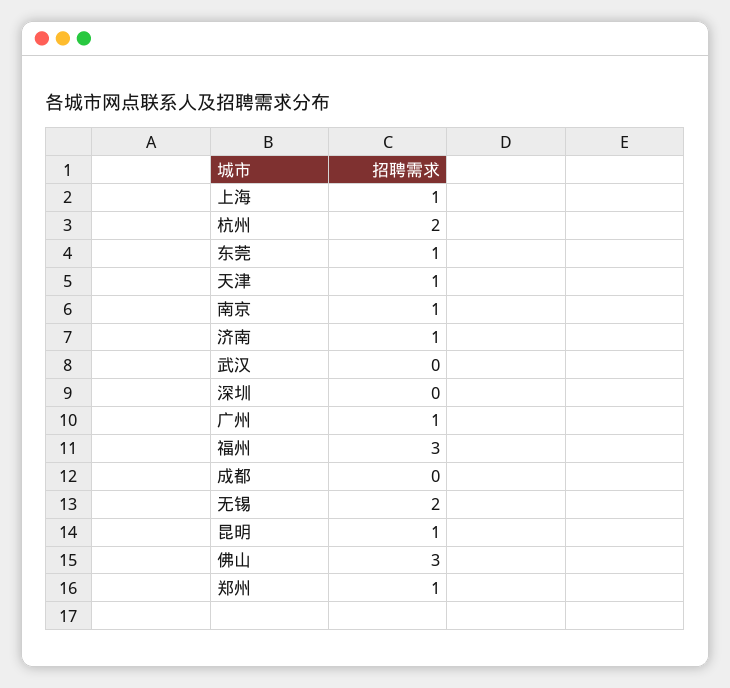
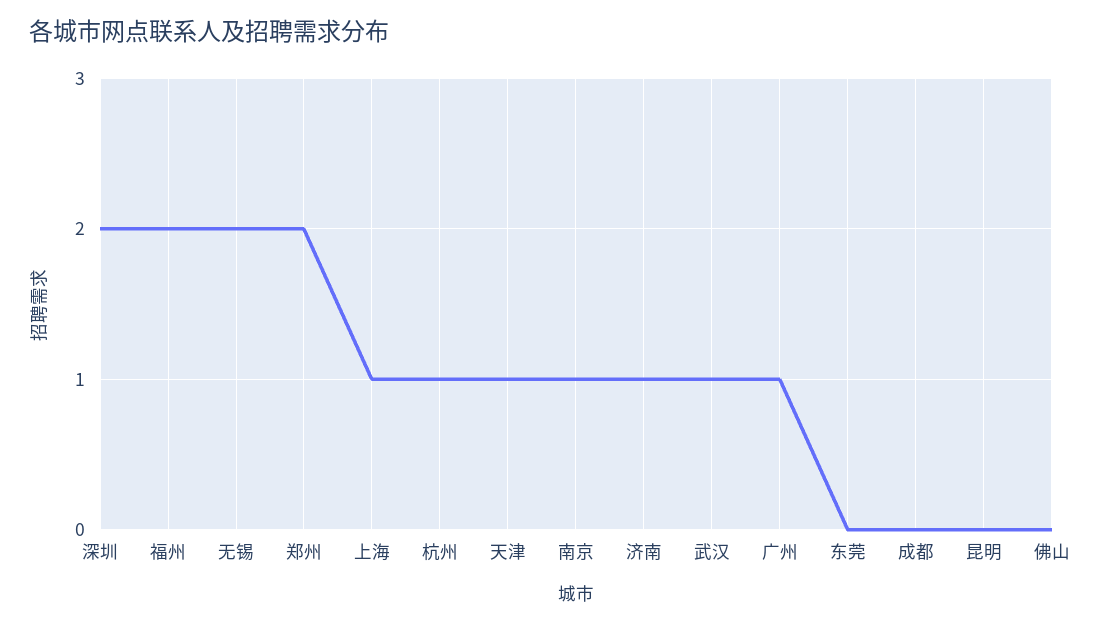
  {
    "上海": 1,
-   "杭州": 2,
+   "杭州": 1,
-   "东莞": 1,
+   "东莞": 0,
    "天津": 1,
    "南京": 1,
    "济南": 1,
-   "武汉": 0,
+   "武汉": 1,
-   "深圳": 0,
+   "深圳": 2,
    "广州": 1,
-   "福州": 3,
+   "福州": 2,
    "成都": 0,
    "无锡": 2,
-   "昆明": 1,
+   "昆明": 0,
-   "佛山": 3,
+   "佛山": 0,
-   "郑州": 1
+   "郑州": 2
  }

